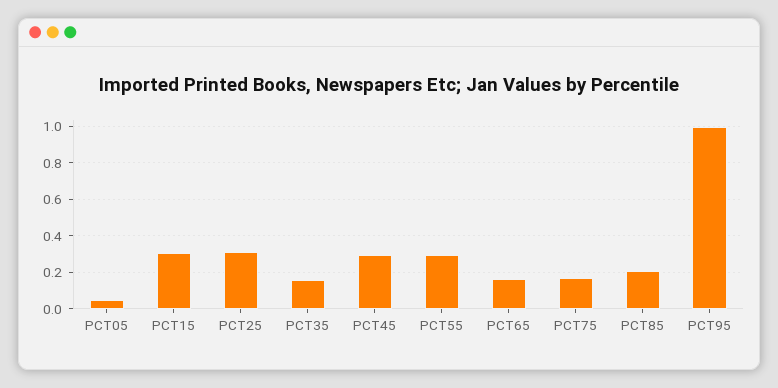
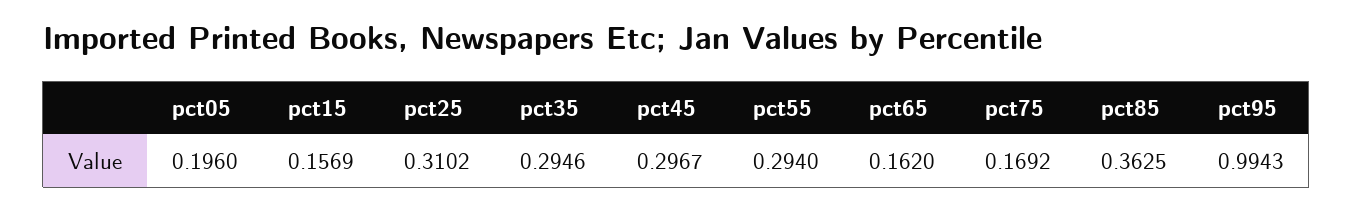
  {
-   "PCT05": 0.05,
+   "PCT05": 0.196,
-   "PCT15": 0.3,
+   "PCT15": 0.1569,
    "PCT25": 0.3102,
-   "PCT35": 0.15,
+   "PCT35": 0.2946,
    "PCT45": 0.2967,
    "PCT55": 0.294,
    "PCT65": 0.162,
    "PCT75": 0.1692,
-   "PCT85": 0.2,
+   "PCT85": 0.3625,
    "PCT95": 0.9943
  }

